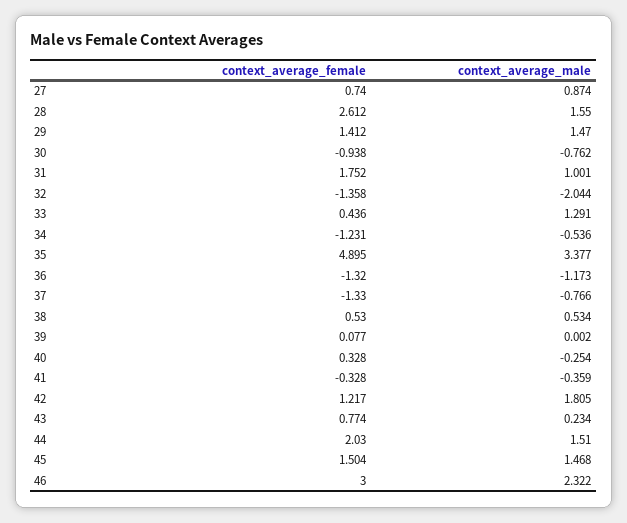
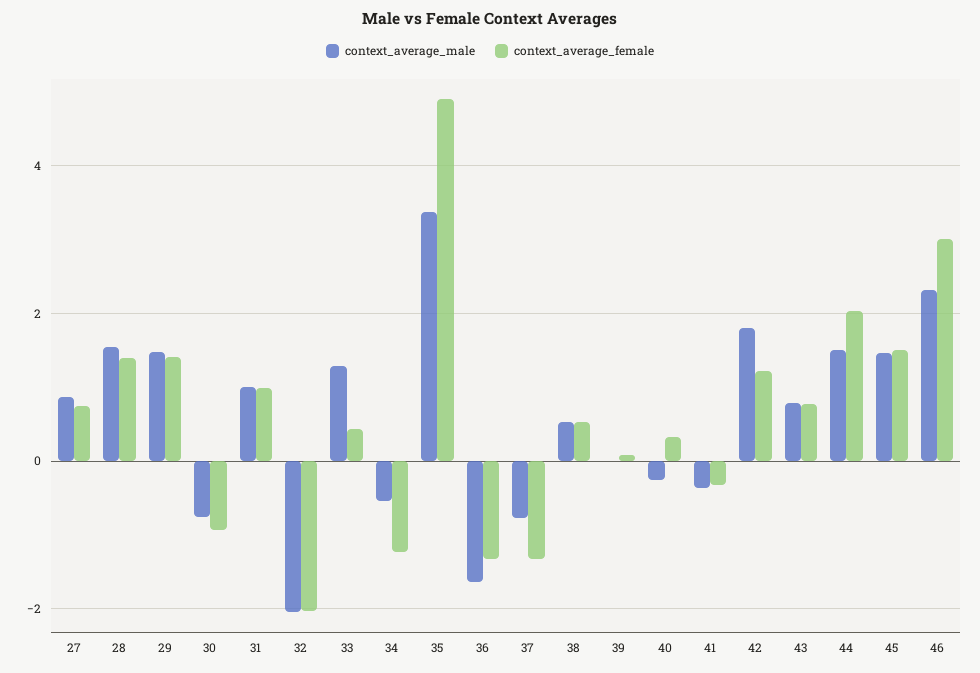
  {
    "context_average_female": {
      "27": 0.74,
-     "28": 2.612,
+     "28": 1.4,
      "29": 1.412,
      "30": -0.938,
-     "31": 1.752,
+     "31": 1,
-     "32": -1.358,
+     "32": -2,
      "33": 0.436,
      "34": -1.231,
      "35": 4.895,
      "36": -1.32,
      "37": -1.33,
      "38": 0.53,
      "39": 0.077,
      "40": 0.328,
      "41": -0.328,
      "42": 1.217,
      "43": 0.774,
      "44": 2.03,
      "45": 1.504,
      "46": 3
    },
    "context_average_male": {
      "27": 0.874,
      "28": 1.55,
      "29": 1.47,
      "30": -0.762,
      "31": 1.001,
      "32": -2.044,
      "33": 1.291,
      "34": -0.536,
      "35": 3.377,
-     "36": -1.173,
+     "36": -1.6,
      "37": -0.766,
      "38": 0.534,
      "39": 0.002,
      "40": -0.254,
      "41": -0.359,
      "42": 1.805,
-     "43": 0.234,
+     "43": 0.8,
      "44": 1.51,
      "45": 1.468,
      "46": 2.322
    }
  }

